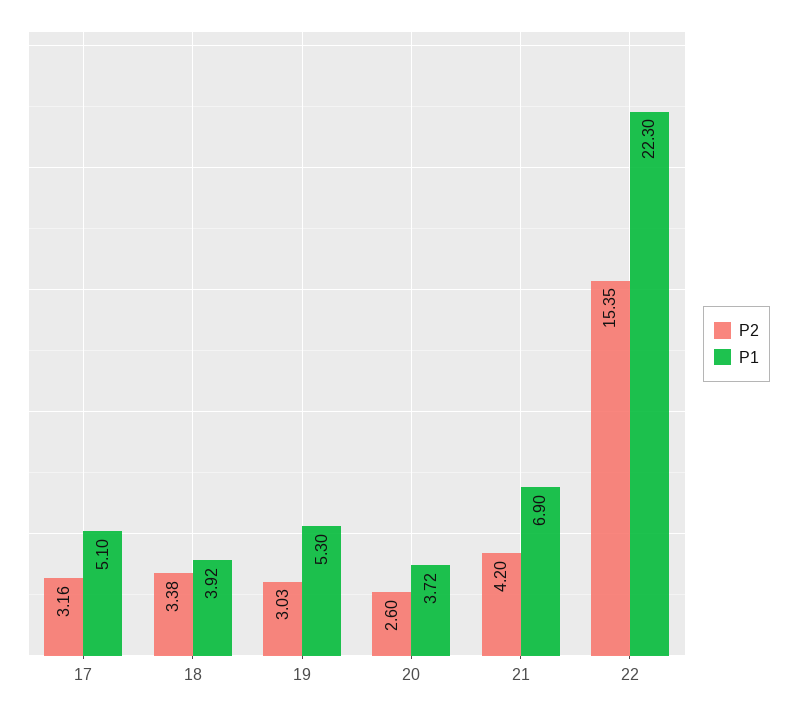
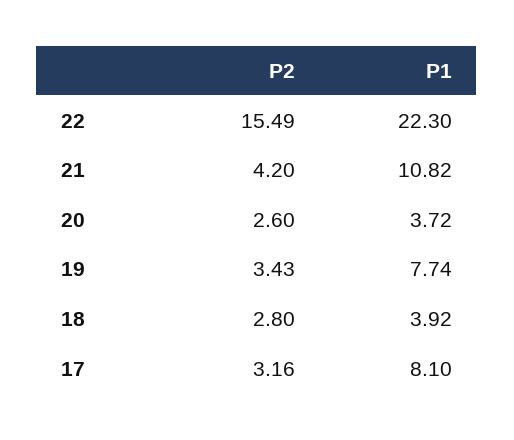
  {
    "P2": {
      "17": 3.16,
-     "18": 3.38,
+     "18": 2.8,
-     "19": 3.03,
+     "19": 3.43,
      "20": 2.6,
      "21": 4.2,
-     "22": 15.35
+     "22": 15.49
    },
    "P1": {
-     "17": 5.1,
+     "17": 8.1,
      "18": 3.92,
-     "19": 5.3,
+     "19": 7.74,
      "20": 3.72,
-     "21": 6.9,
+     "21": 10.82,
      "22": 22.3
    }
  }

